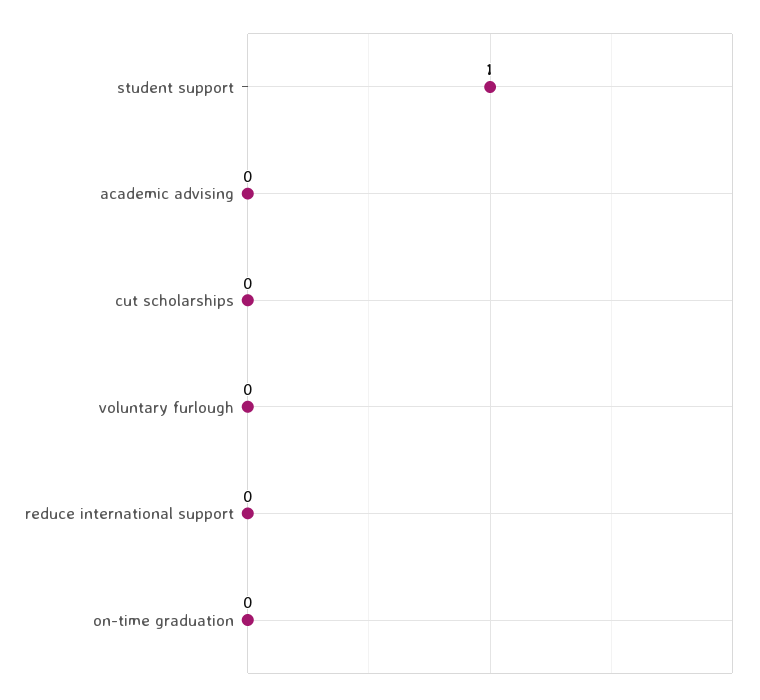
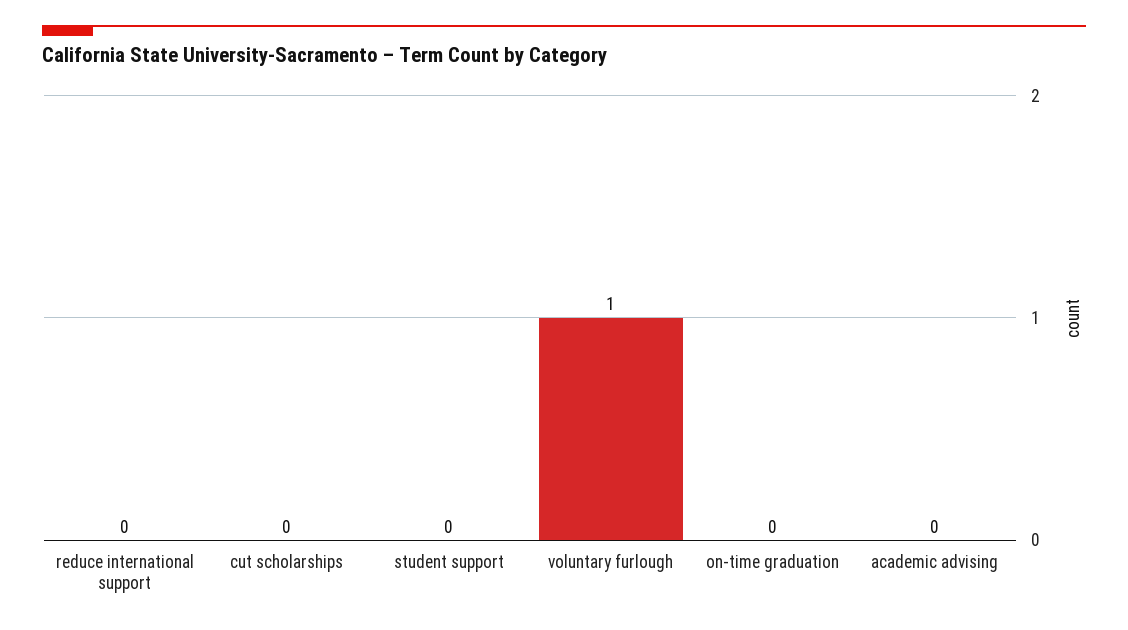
  {
-   "student support": 1,
+   "student support": 0,
    "academic advising": 0,
    "cut scholarships": 0,
-   "voluntary furlough": 0,
+   "voluntary furlough": 1,
    "reduce international support": 0,
    "on-time graduation": 0
  }

